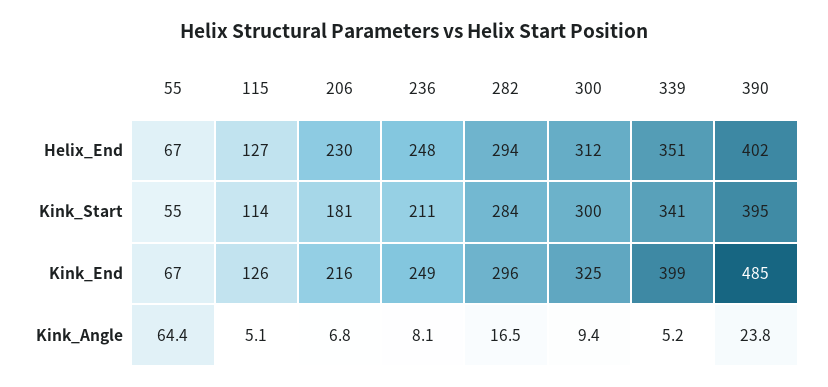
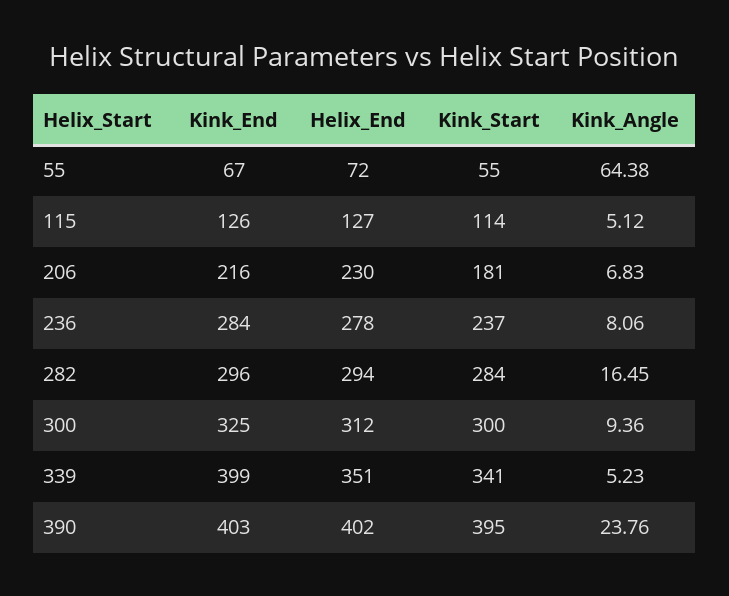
  {
    "55": {
-     "Helix_End": 67,
+     "Helix_End": 72,
      "Kink_Start": 55,
      "Kink_End": 67,
      "Kink_Angle": 64.38
    },
    "115": {
      "Helix_End": 127,
      "Kink_Start": 114,
      "Kink_End": 126,
      "Kink_Angle": 5.12
    },
    "206": {
      "Helix_End": 230,
      "Kink_Start": 181,
      "Kink_End": 216,
      "Kink_Angle": 6.83
    },
    "236": {
-     "Helix_End": 248,
+     "Helix_End": 278,
-     "Kink_Start": 211,
+     "Kink_Start": 237,
-     "Kink_End": 249,
+     "Kink_End": 284,
      "Kink_Angle": 8.06
    },
    "282": {
      "Helix_End": 294,
      "Kink_Start": 284,
      "Kink_End": 296,
      "Kink_Angle": 16.45
    },
    "300": {
      "Helix_End": 312,
      "Kink_Start": 300,
      "Kink_End": 325,
      "Kink_Angle": 9.36
    },
    "339": {
      "Helix_End": 351,
      "Kink_Start": 341,
      "Kink_End": 399,
      "Kink_Angle": 5.23
    },
    "390": {
      "Helix_End": 402,
      "Kink_Start": 395,
-     "Kink_End": 485,
+     "Kink_End": 403,
      "Kink_Angle": 23.76
    }
  }

